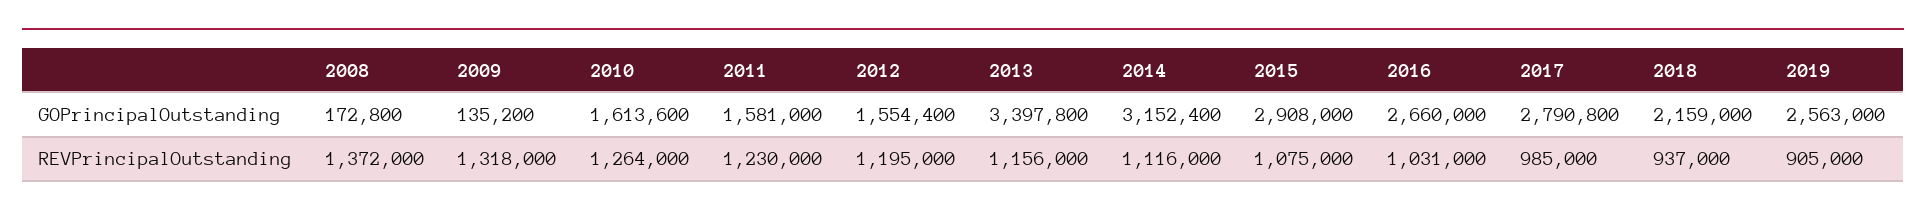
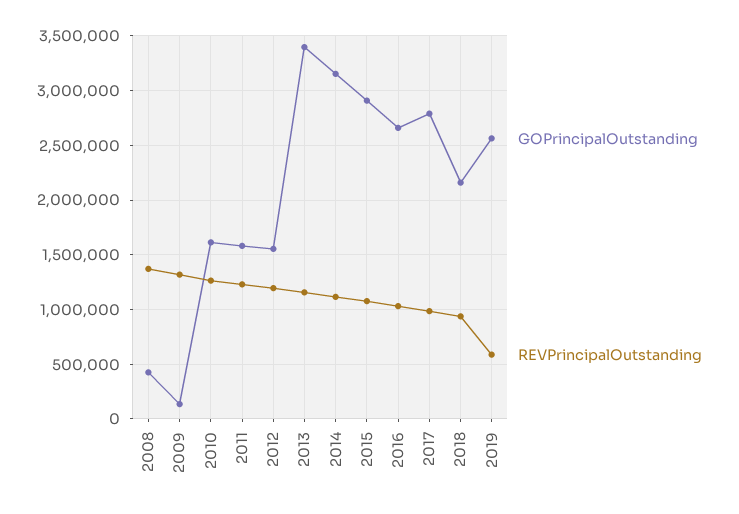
  {
    "GOPrincipalOutstanding": {
-     "2008": 172800,
+     "2008": 400000,
      "2009": 135200,
      "2010": 1613600,
      "2011": 1581000,
      "2012": 1554400,
      "2013": 3397800,
      "2014": 3152400,
      "2015": 2908000,
      "2016": 2660000,
      "2017": 2790800,
      "2018": 2159000,
      "2019": 2563000
    },
    "REVPrincipalOutstanding": {
      "2008": 1372000,
      "2009": 1318000,
      "2010": 1264000,
      "2011": 1230000,
      "2012": 1195000,
      "2013": 1156000,
      "2014": 1116000,
      "2015": 1075000,
      "2016": 1031000,
      "2017": 985000,
      "2018": 937000,
-     "2019": 905000
+     "2019": 600000
    }
  }

